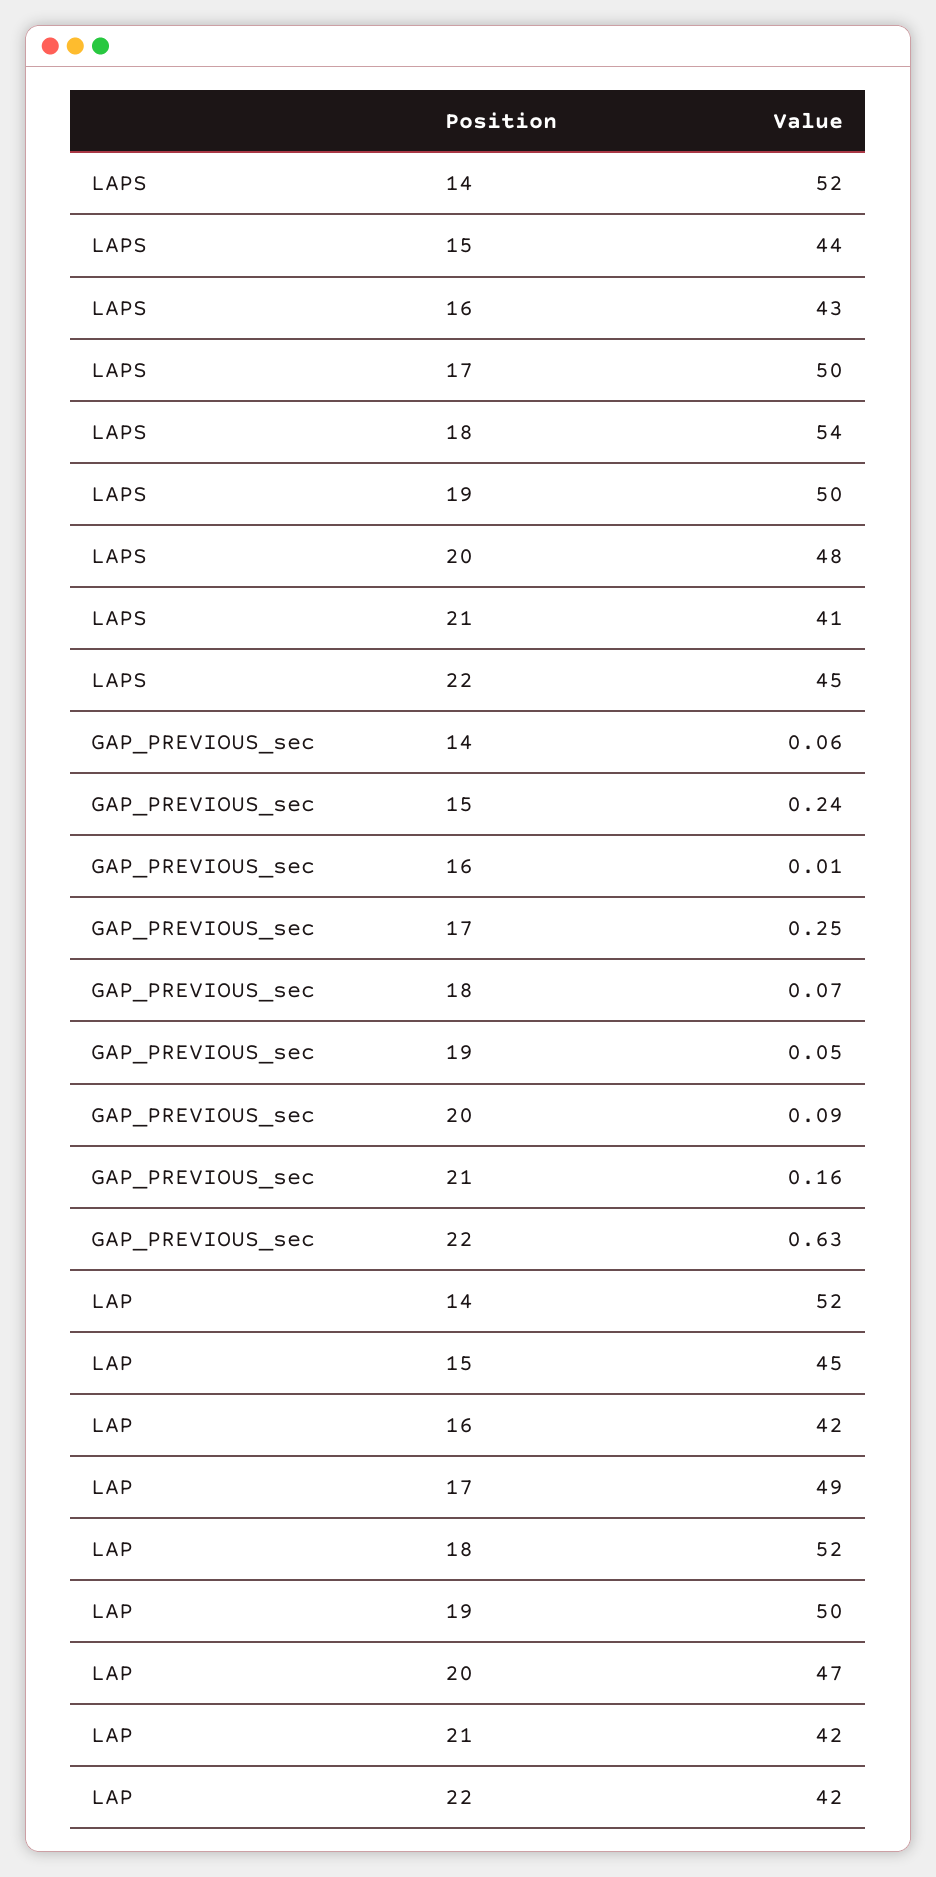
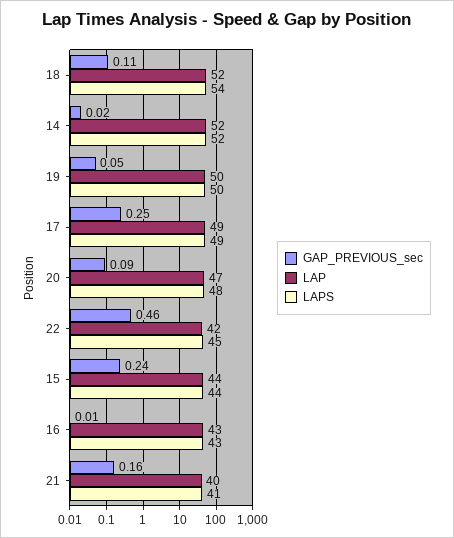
  {
    "LAPS": {
      "14": 52,
      "15": 44,
      "16": 43,
-     "17": 50,
+     "17": 49,
      "18": 54,
      "19": 50,
      "20": 48,
      "21": 41,
      "22": 45
    },
    "GAP_PREVIOUS_sec": {
-     "14": 0.06,
+     "14": 0.02,
      "15": 0.24,
      "16": 0.01,
      "17": 0.25,
-     "18": 0.07,
+     "18": 0.11,
      "19": 0.05,
      "20": 0.09,
      "21": 0.16,
-     "22": 0.63
+     "22": 0.46
    },
    "LAP": {
      "14": 52,
-     "15": 45,
+     "15": 44,
-     "16": 42,
+     "16": 43,
      "17": 49,
      "18": 52,
      "19": 50,
      "20": 47,
-     "21": 42,
+     "21": 40,
      "22": 42
    }
  }

